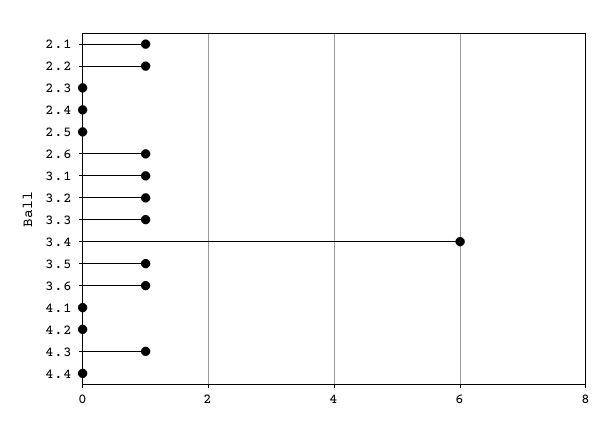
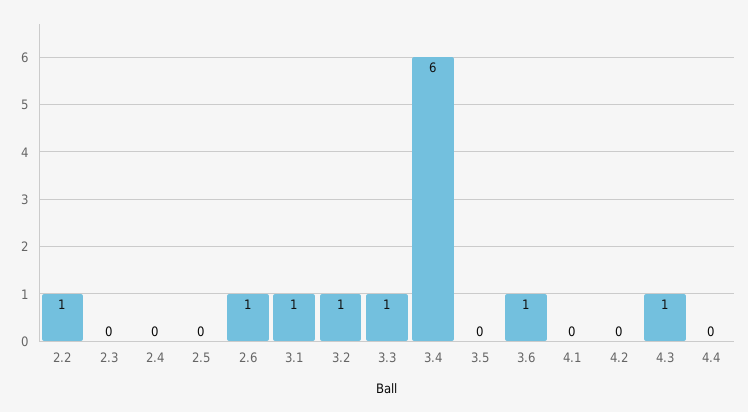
  {
-   "2.1": 1,
    "2.2": 1,
    "2.3": 0,
    "2.4": 0,
    "2.5": 0,
    "2.6": 1,
    "3.1": 1,
    "3.2": 1,
    "3.3": 1,
    "3.4": 6,
-   "3.5": 1,
+   "3.5": 0,
    "3.6": 1,
    "4.1": 0,
    "4.2": 0,
    "4.3": 1,
    "4.4": 0
  }

